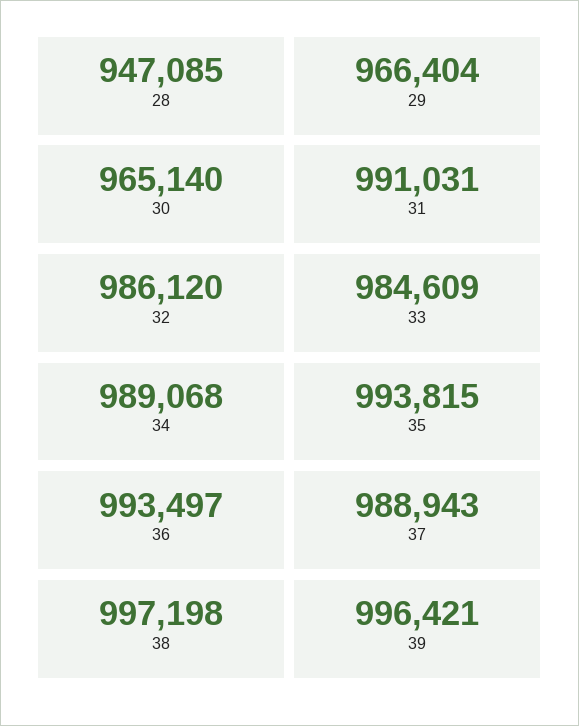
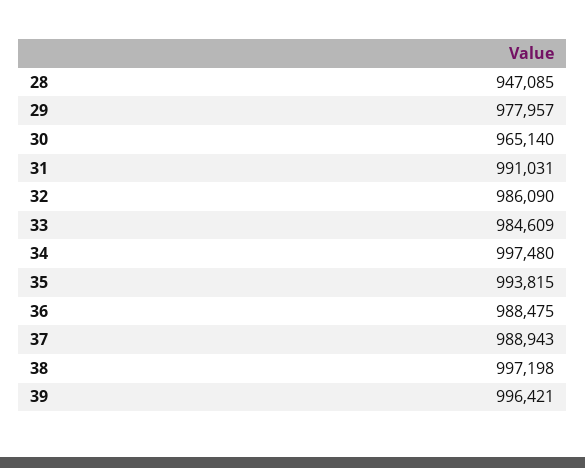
  {
    "28": 947085,
-   "29": 966404,
+   "29": 977957,
    "30": 965140,
    "31": 991031,
-   "32": 986120,
+   "32": 986090,
    "33": 984609,
-   "34": 989068,
+   "34": 997480,
    "35": 993815,
-   "36": 993497,
+   "36": 988475,
    "37": 988943,
    "38": 997198,
    "39": 996421
  }

